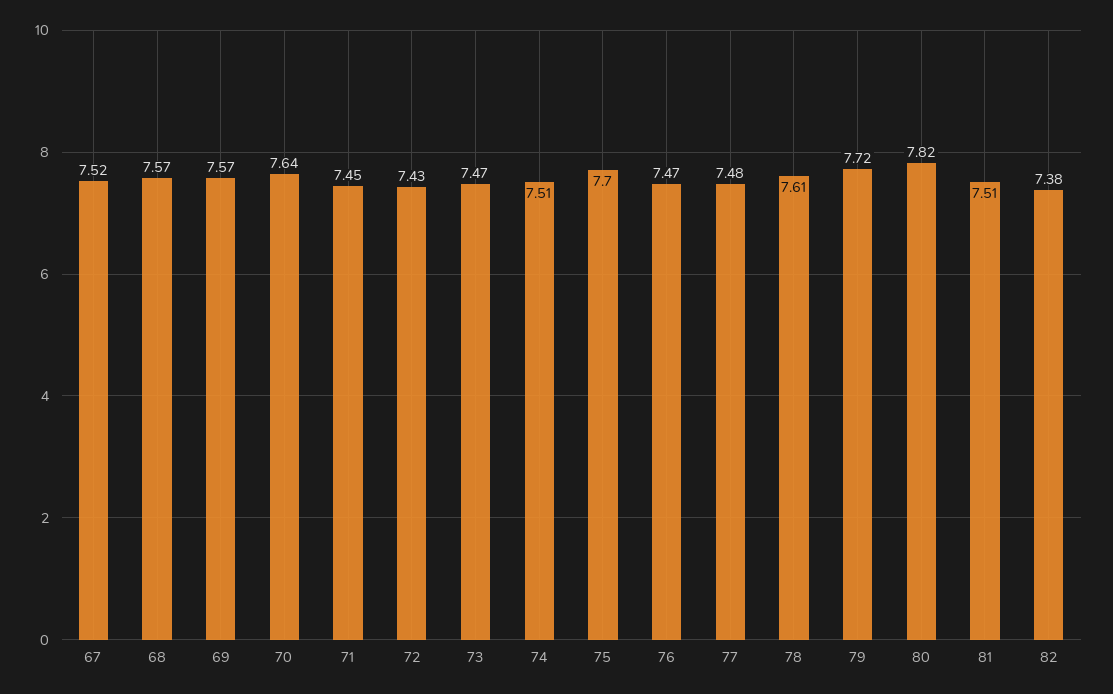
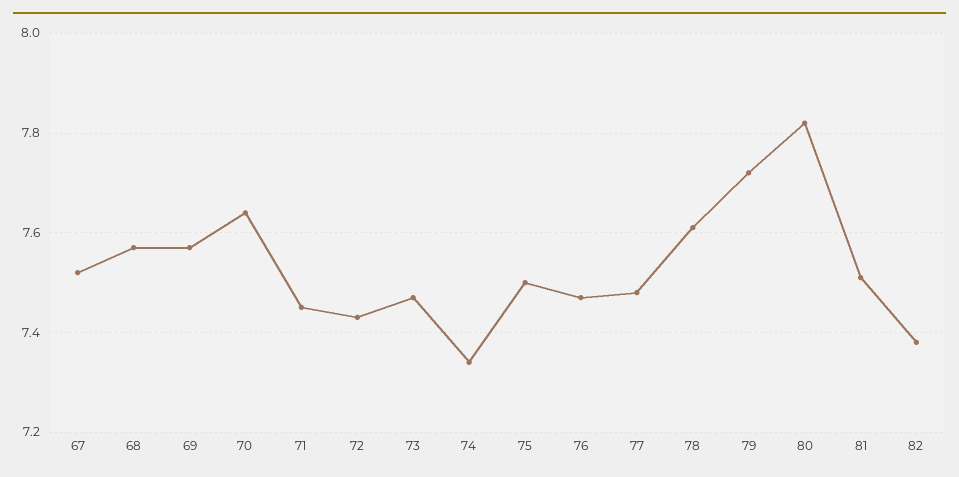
  {
    "67": 7.52,
    "68": 7.57,
    "69": 7.57,
    "70": 7.64,
    "71": 7.45,
    "72": 7.43,
    "73": 7.47,
-   "74": 7.51,
+   "74": 7.35,
-   "75": 7.7,
+   "75": 7.5,
    "76": 7.47,
    "77": 7.48,
    "78": 7.61,
    "79": 7.72,
    "80": 7.82,
    "81": 7.51,
    "82": 7.38
  }

